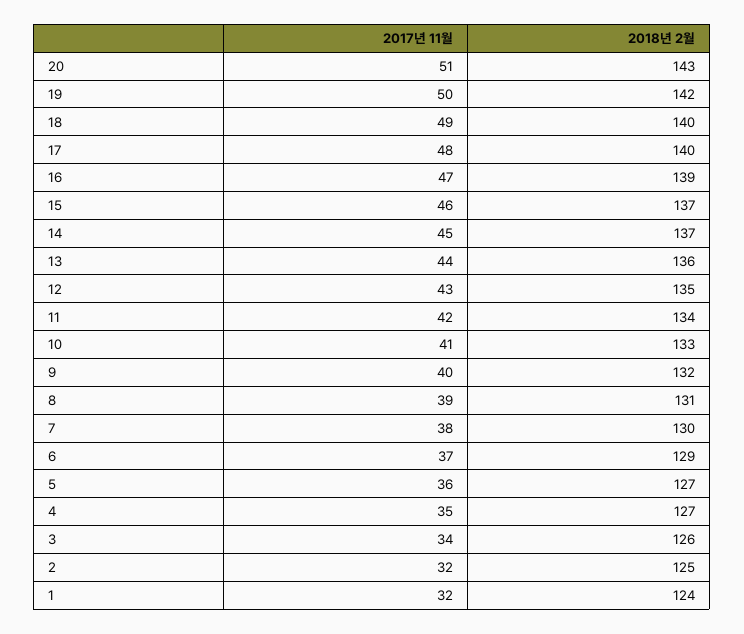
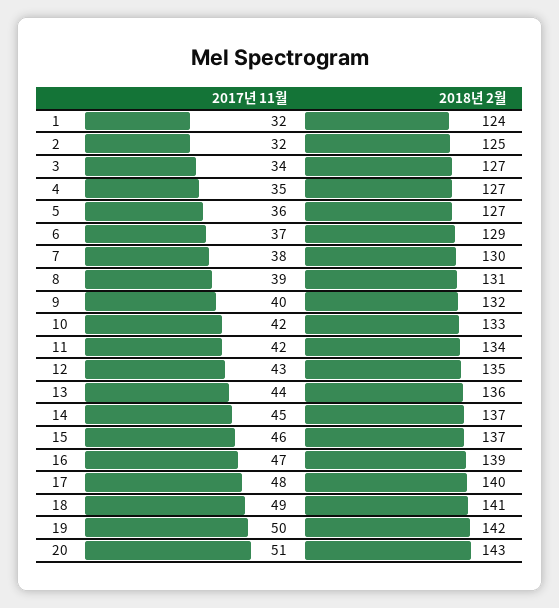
  {
    "2017년 11월": {
      "20": 51,
      "19": 50,
      "18": 49,
      "17": 48,
      "16": 47,
      "15": 46,
      "14": 45,
      "13": 44,
      "12": 43,
      "11": 42,
-     "10": 41,
+     "10": 42,
      "9": 40,
      "8": 39,
      "7": 38,
      "6": 37,
      "5": 36,
      "4": 35,
      "3": 34,
      "2": 32,
      "1": 32
    },
    "2018년 2월": {
      "20": 143,
      "19": 142,
-     "18": 140,
+     "18": 141,
      "17": 140,
      "16": 139,
      "15": 137,
      "14": 137,
      "13": 136,
      "12": 135,
      "11": 134,
      "10": 133,
      "9": 132,
      "8": 131,
      "7": 130,
      "6": 129,
      "5": 127,
      "4": 127,
-     "3": 126,
+     "3": 127,
      "2": 125,
      "1": 124
    }
  }

